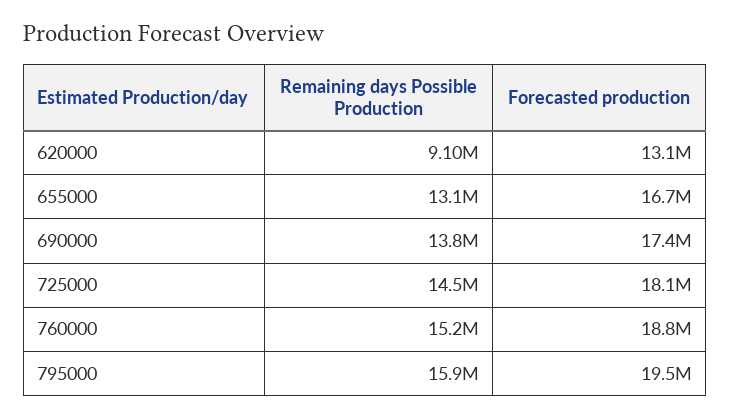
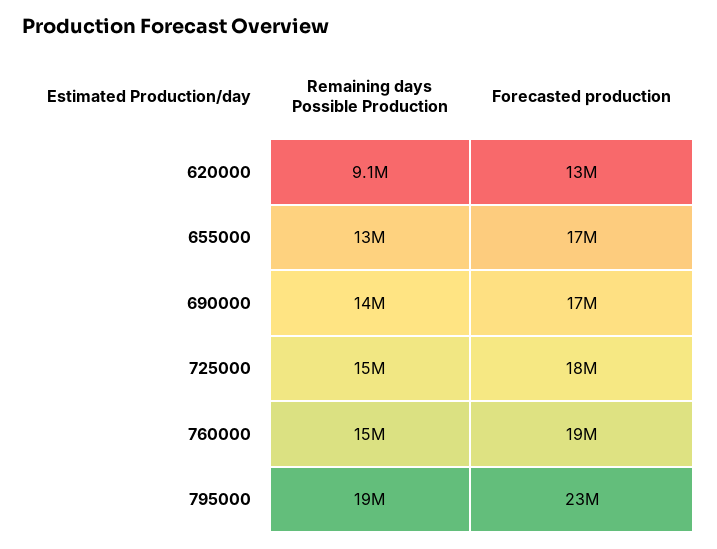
  {
    "Remaining days Possible Production": {
      "620000": 9100000,
      "655000": 13100000,
      "690000": 13800000,
      "725000": 14500000,
      "760000": 15200000,
-     "795000": 15900000
+     "795000": 19000000
    },
    "Forecasted production": {
      "620000": 13100000,
      "655000": 16700000,
      "690000": 17400000,
      "725000": 18100000,
      "760000": 18800000,
-     "795000": 19500000
+     "795000": 23000000
    }
  }

